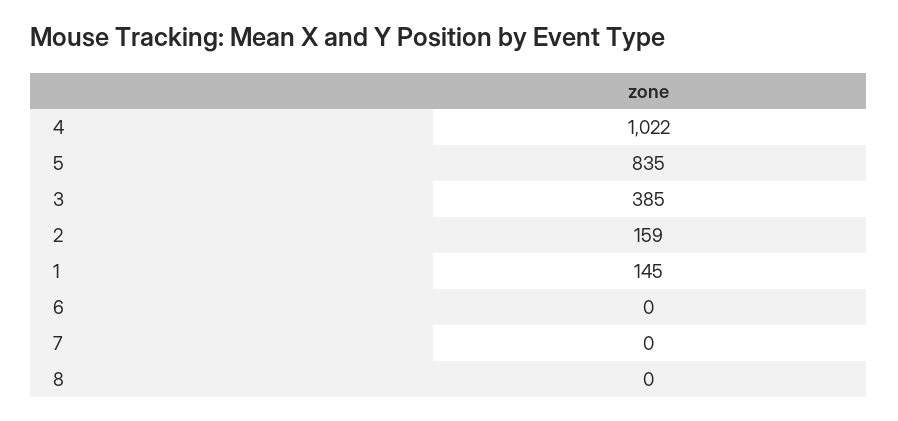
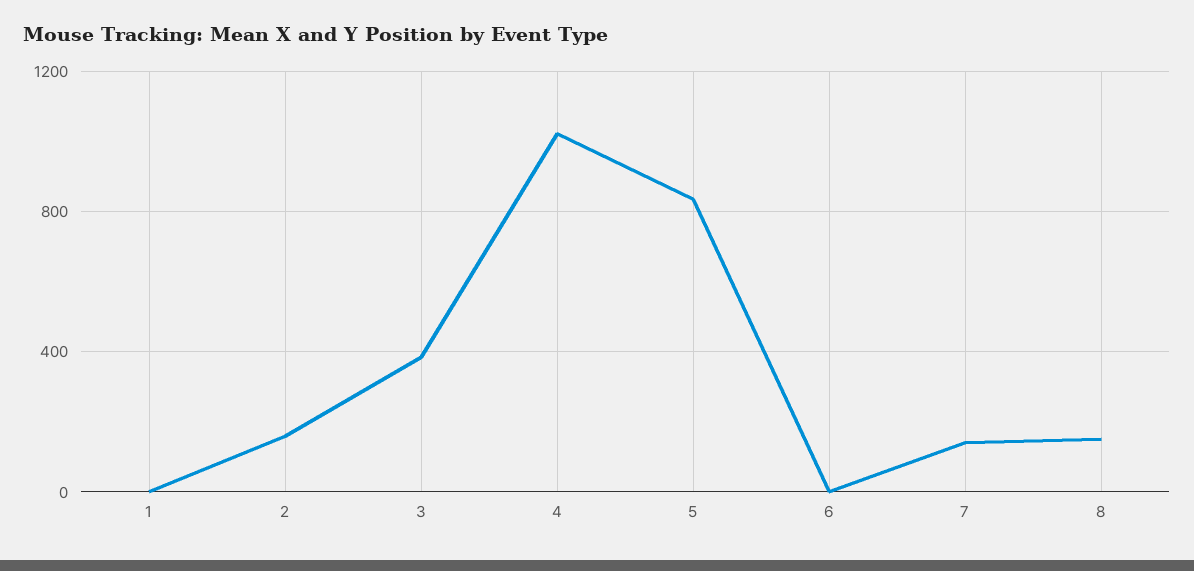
  {
    "4": 1022,
    "5": 835,
    "3": 385,
    "2": 159,
-   "1": 145,
+   "1": 0,
    "6": 0,
-   "7": 0,
+   "7": 150,
-   "8": 0
+   "8": 150
  }

